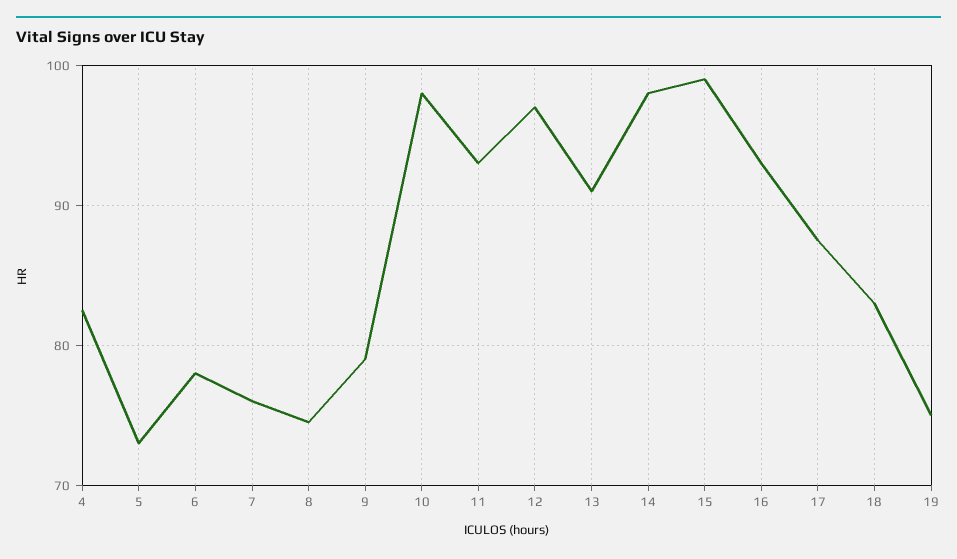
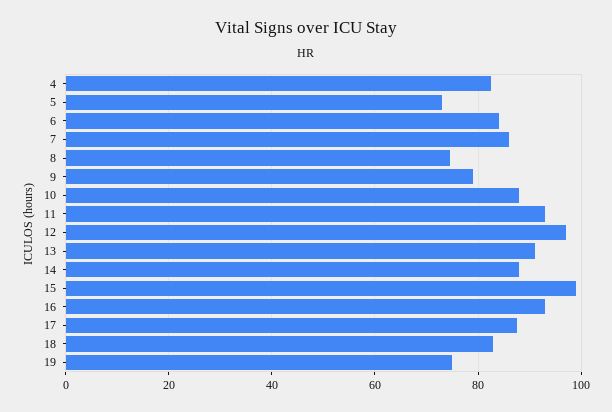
  {
    "4": 83,
    "5": 73,
-   "6": 78,
+   "6": 84,
-   "7": 76,
+   "7": 86,
    "8": 75,
    "9": 79,
-   "10": 98,
+   "10": 88,
    "11": 93,
    "12": 97,
    "13": 91,
-   "14": 98,
+   "14": 88,
    "15": 99,
    "16": 93,
    "17": 88,
    "18": 83,
    "19": 75
  }

